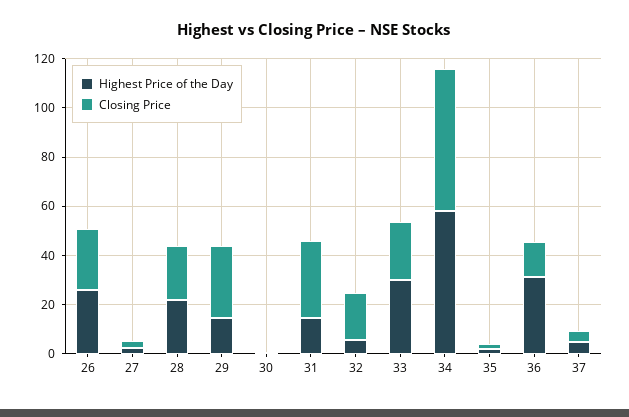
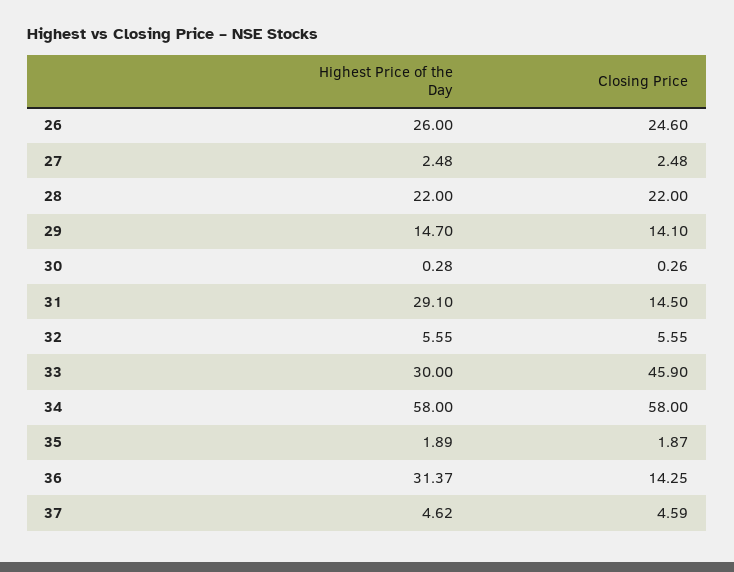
  {
    "Highest Price of the Day": {
      "26": 26,
      "27": 2.48,
      "28": 22,
      "29": 14.7,
      "30": 0.28,
-     "31": 15,
+     "31": 29.1,
      "32": 5.55,
      "33": 30,
      "34": 58,
      "35": 1.89,
      "36": 31.37,
      "37": 4.62
    },
    "Closing Price": {
      "26": 24.6,
      "27": 2.48,
      "28": 22,
-     "29": 30,
+     "29": 14.1,
      "30": 0.26,
-     "31": 30,
+     "31": 14.5,
-     "32": 20,
+     "32": 5.55,
-     "33": 25,
+     "33": 45.9,
      "34": 58,
      "35": 1.87,
      "36": 14.25,
      "37": 4.59
    }
  }

